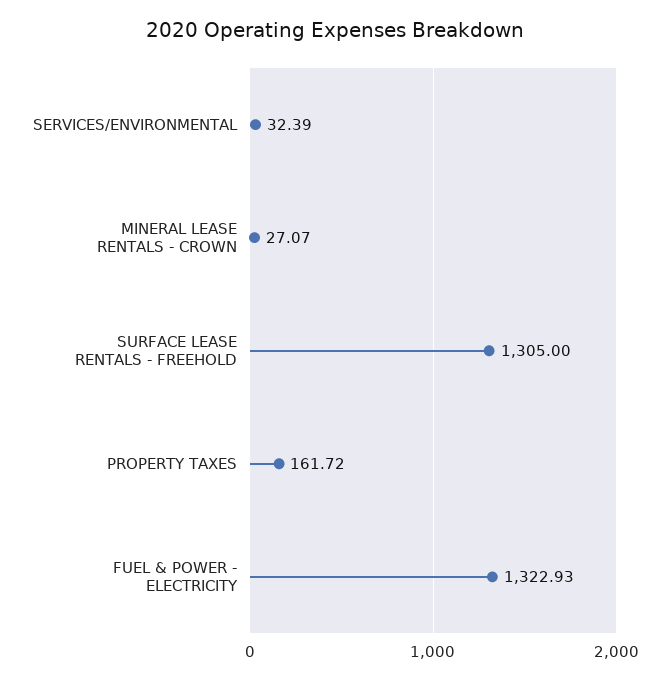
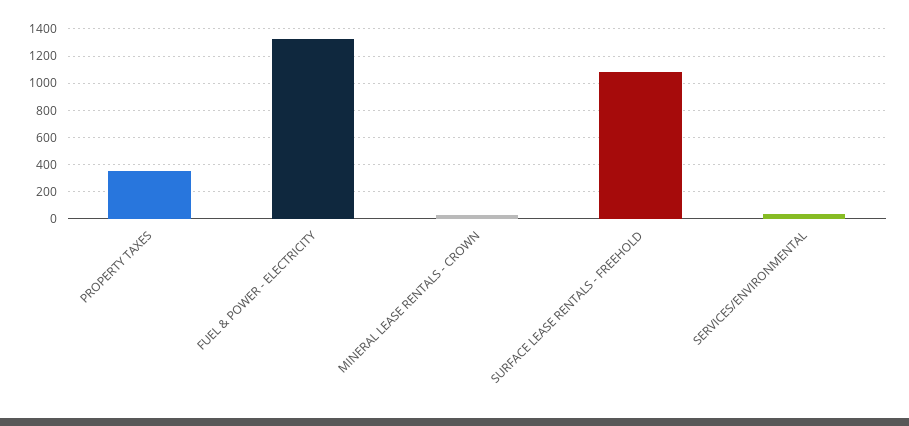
  {
    "SERVICES/ENVIRONMENTAL": 32.39,
    "MINERAL LEASE RENTALS - CROWN": 27.07,
-   "SURFACE LEASE RENTALS - FREEHOLD": 1305,
+   "SURFACE LEASE RENTALS - FREEHOLD": 1100,
-   "PROPERTY TAXES": 161.72,
+   "PROPERTY TAXES": 350,
    "FUEL & POWER - ELECTRICITY": 1322.93
  }

